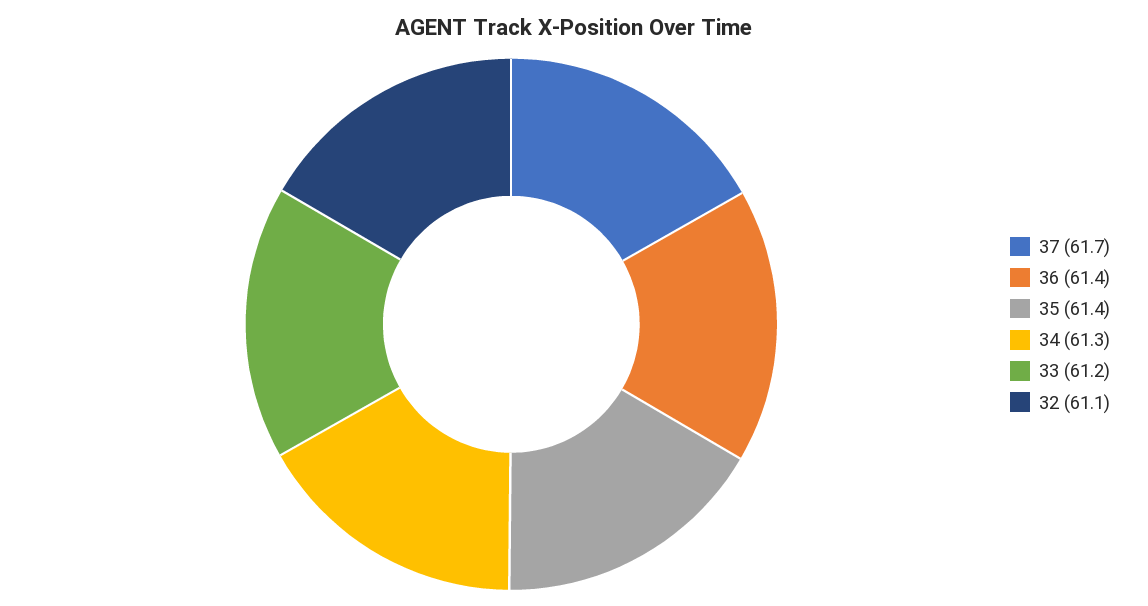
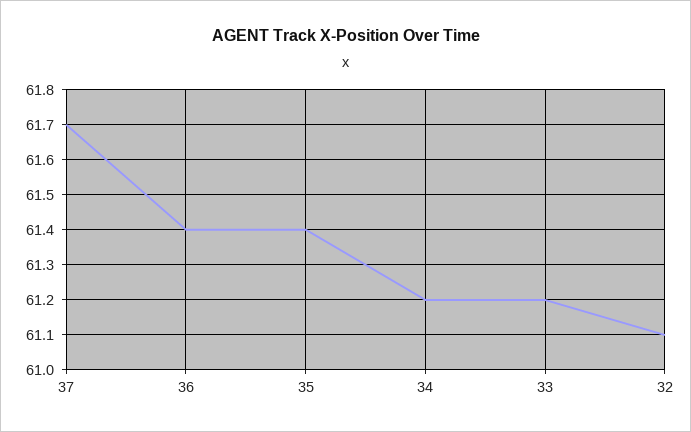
  {
    "37": 61.7,
    "36": 61.4,
    "35": 61.4,
-   "34": 61.3,
+   "34": 61.2,
    "33": 61.2,
    "32": 61.1
  }

